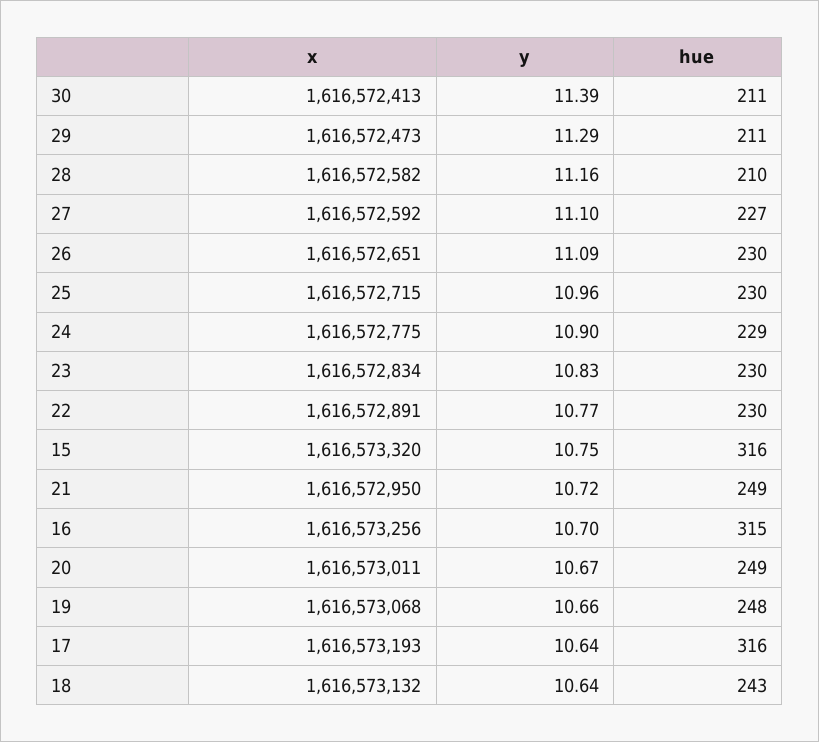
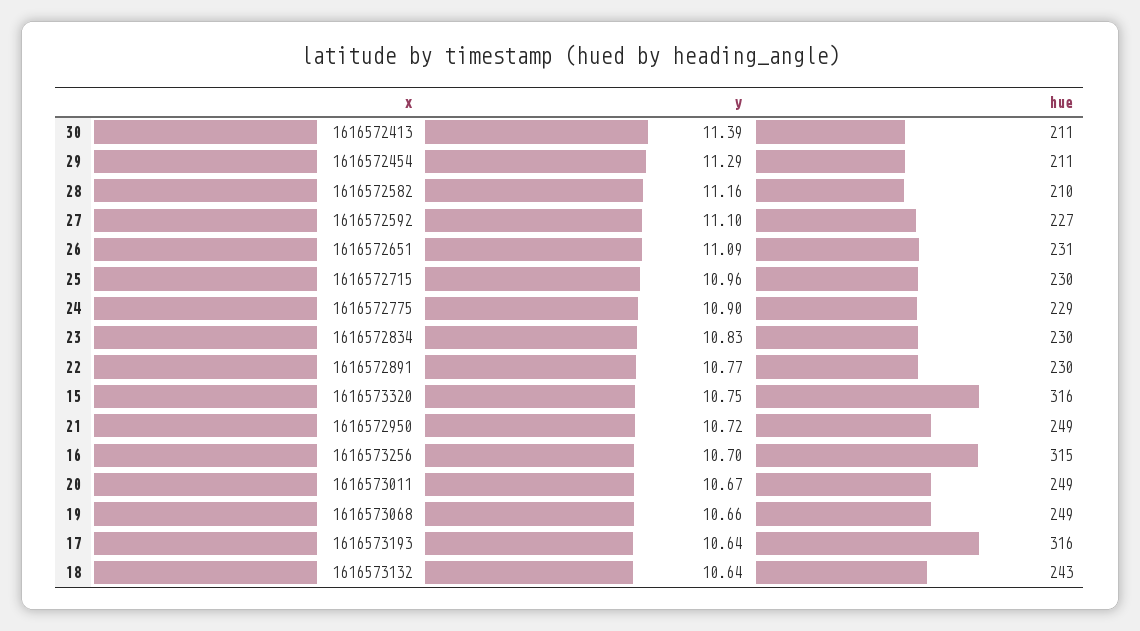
  {
    "x": {
      "30": 1616572413,
-     "29": 1616572473,
+     "29": 1616572454,
      "28": 1616572582,
      "27": 1616572592,
      "26": 1616572651,
      "25": 1616572715,
      "24": 1616572775,
      "23": 1616572834,
      "22": 1616572891,
      "15": 1616573320,
      "21": 1616572950,
      "16": 1616573256,
      "20": 1616573011,
      "19": 1616573068,
      "17": 1616573193,
      "18": 1616573132
    },
    "y": {
      "30": 11.39,
      "29": 11.29,
      "28": 11.16,
      "27": 11.1,
      "26": 11.09,
      "25": 10.96,
      "24": 10.9,
      "23": 10.83,
      "22": 10.77,
      "15": 10.75,
      "21": 10.72,
      "16": 10.7,
      "20": 10.67,
      "19": 10.66,
      "17": 10.64,
      "18": 10.64
    },
    "hue": {
      "30": 211,
      "29": 211,
      "28": 210,
      "27": 227,
-     "26": 230,
+     "26": 231,
      "25": 230,
      "24": 229,
      "23": 230,
      "22": 230,
      "15": 316,
      "21": 249,
      "16": 315,
      "20": 249,
-     "19": 248,
+     "19": 249,
      "17": 316,
      "18": 243
    }
  }

